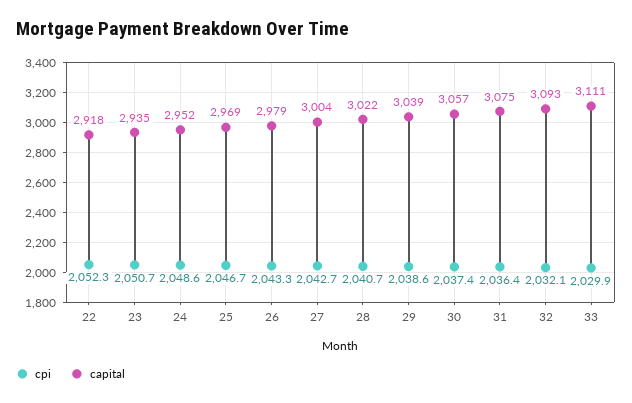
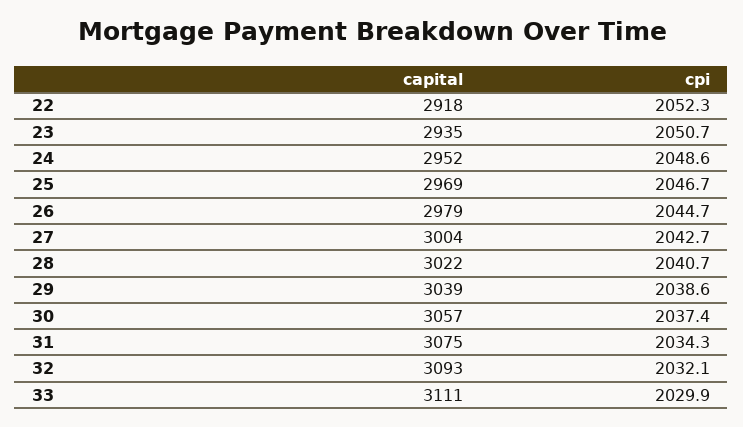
  {
    "cpi": {
      "22": 2052.3,
      "23": 2050.7,
      "24": 2048.6,
      "25": 2046.7,
-     "26": 2043.3,
+     "26": 2044.7,
      "27": 2042.7,
      "28": 2040.7,
      "29": 2038.6,
      "30": 2037.4,
-     "31": 2036.4,
+     "31": 2034.3,
      "32": 2032.1,
      "33": 2029.9
    },
    "capital": {
      "22": 2918,
      "23": 2935,
      "24": 2952,
      "25": 2969,
      "26": 2979,
      "27": 3004,
      "28": 3022,
      "29": 3039,
      "30": 3057,
      "31": 3075,
      "32": 3093,
      "33": 3111
    }
  }

